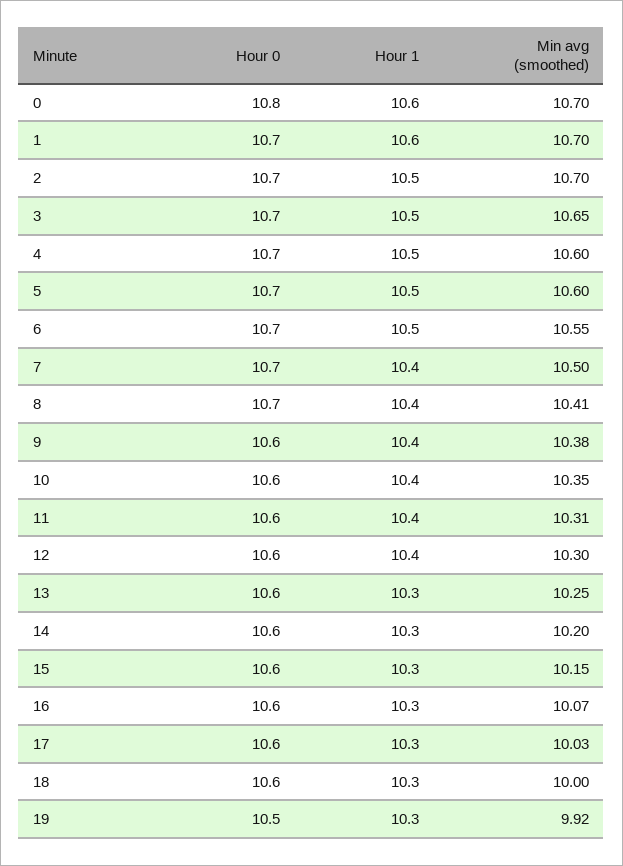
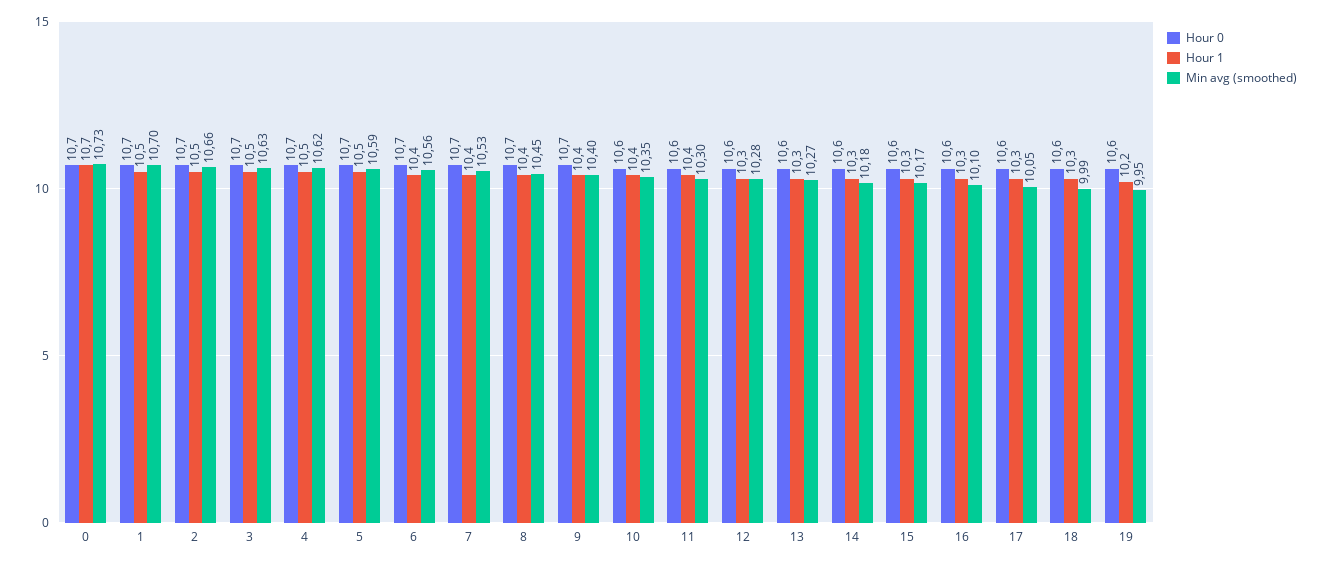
  {
    "Hour 0": {
-     "0": 10.8,
+     "0": 10.7,
      "1": 10.7,
      "2": 10.7,
      "3": 10.7,
      "4": 10.7,
      "5": 10.7,
      "6": 10.7,
      "7": 10.7,
      "8": 10.7,
-     "9": 10.6,
+     "9": 10.7,
      "10": 10.6,
      "11": 10.6,
      "12": 10.6,
      "13": 10.6,
      "14": 10.6,
      "15": 10.6,
      "16": 10.6,
      "17": 10.6,
      "18": 10.6,
-     "19": 10.5
+     "19": 10.6
    },
    "Hour 1": {
-     "0": 10.6,
+     "0": 10.7,
-     "1": 10.6,
+     "1": 10.5,
      "2": 10.5,
      "3": 10.5,
      "4": 10.5,
      "5": 10.5,
-     "6": 10.5,
+     "6": 10.4,
      "7": 10.4,
      "8": 10.4,
      "9": 10.4,
      "10": 10.4,
      "11": 10.4,
-     "12": 10.4,
+     "12": 10.3,
      "13": 10.3,
      "14": 10.3,
      "15": 10.3,
      "16": 10.3,
      "17": 10.3,
      "18": 10.3,
-     "19": 10.3
+     "19": 10.2
    },
    "Min avg (smoothed)": {
-     "0": 10.7,
+     "0": 10.73,
      "1": 10.7,
-     "2": 10.7,
+     "2": 10.66,
-     "3": 10.65,
+     "3": 10.63,
-     "4": 10.6,
+     "4": 10.62,
-     "5": 10.6,
+     "5": 10.59,
-     "6": 10.55,
+     "6": 10.56,
-     "7": 10.5,
+     "7": 10.53,
-     "8": 10.41,
+     "8": 10.45,
-     "9": 10.38,
+     "9": 10.4,
      "10": 10.35,
-     "11": 10.31,
+     "11": 10.3,
-     "12": 10.3,
+     "12": 10.28,
-     "13": 10.25,
+     "13": 10.27,
-     "14": 10.2,
+     "14": 10.18,
-     "15": 10.15,
+     "15": 10.17,
-     "16": 10.07,
+     "16": 10.1,
-     "17": 10.03,
+     "17": 10.05,
-     "18": 10,
+     "18": 9.99,
-     "19": 9.92
+     "19": 9.95
    }
  }

